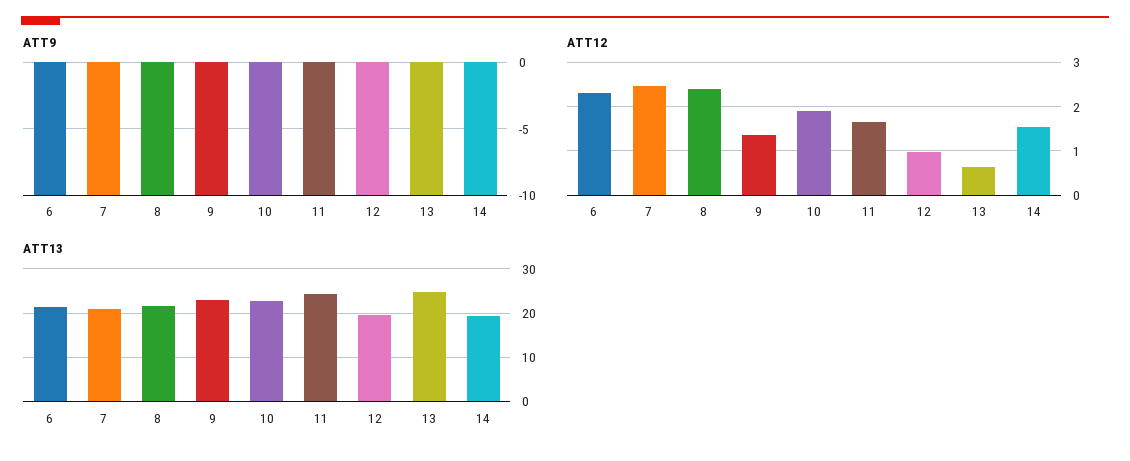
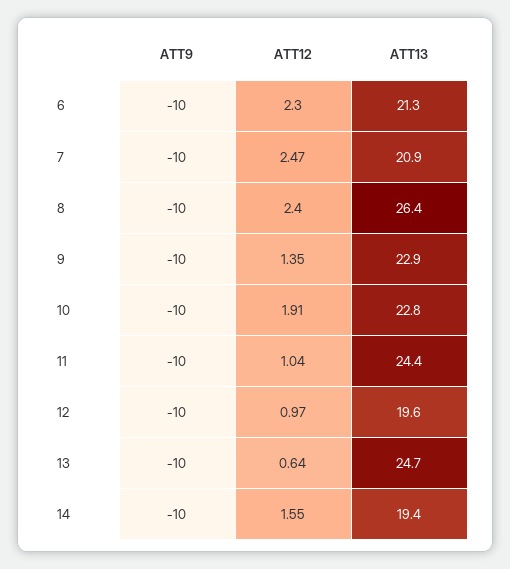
  {
    "ATT9": {
      "6": -10,
      "7": -10,
      "8": -10,
      "9": -10,
      "10": -10,
      "11": -10,
      "12": -10,
      "13": -10,
      "14": -10
    },
    "ATT12": {
      "6": 2.3,
      "7": 2.47,
      "8": 2.4,
      "9": 1.35,
      "10": 1.91,
-     "11": 1.6,
+     "11": 1.04,
      "12": 0.97,
      "13": 0.64,
      "14": 1.55
    },
    "ATT13": {
      "6": 21.3,
      "7": 20.9,
-     "8": 22,
+     "8": 26.4,
      "9": 22.9,
      "10": 22.8,
      "11": 24.4,
      "12": 19.6,
      "13": 24.7,
      "14": 19.4
    }
  }

